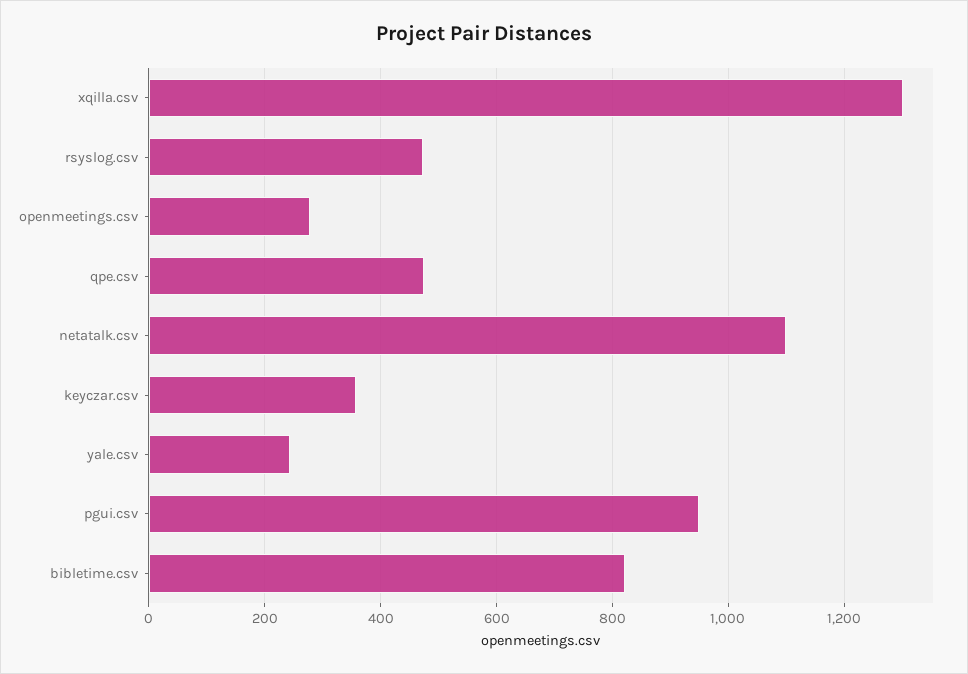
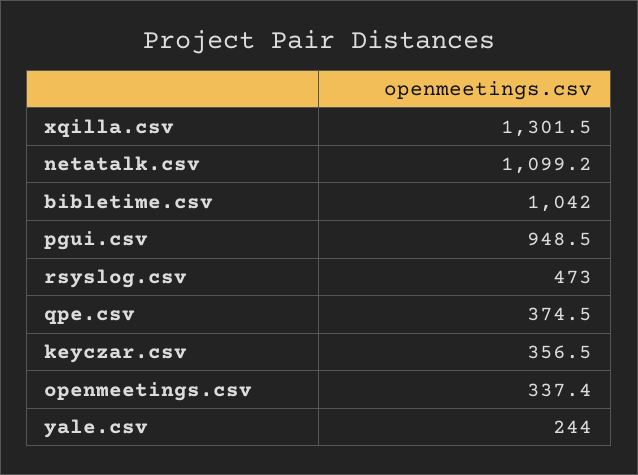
  {
    "xqilla.csv": 1301.5,
    "rsyslog.csv": 473,
-   "openmeetings.csv": 280,
+   "openmeetings.csv": 337.4,
-   "qpe.csv": 480,
+   "qpe.csv": 374.5,
    "netatalk.csv": 1099.2,
    "keyczar.csv": 356.5,
    "yale.csv": 244,
    "pgui.csv": 948.5,
-   "bibletime.csv": 820
+   "bibletime.csv": 1042
  }

